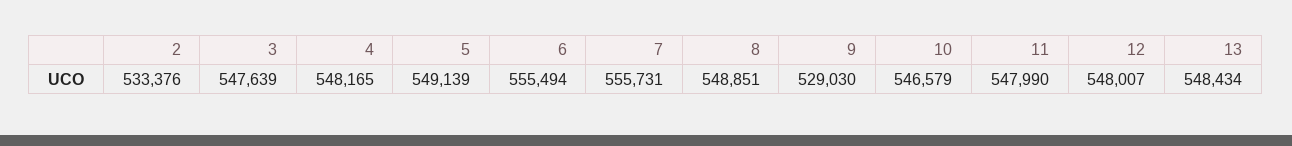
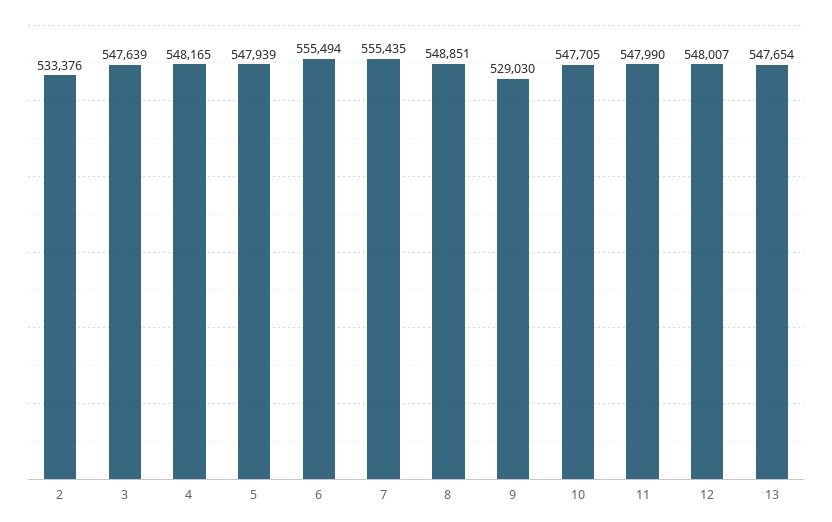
  {
    "2": 533376,
    "3": 547639,
    "4": 548165,
-   "5": 549139,
+   "5": 547939,
    "6": 555494,
-   "7": 555731,
+   "7": 555435,
    "8": 548851,
    "9": 529030,
-   "10": 546579,
+   "10": 547705,
    "11": 547990,
    "12": 548007,
-   "13": 548434
+   "13": 547654
  }

